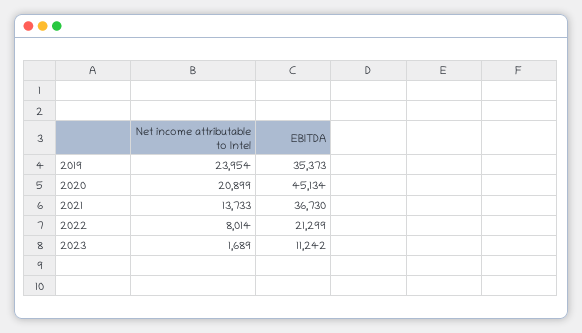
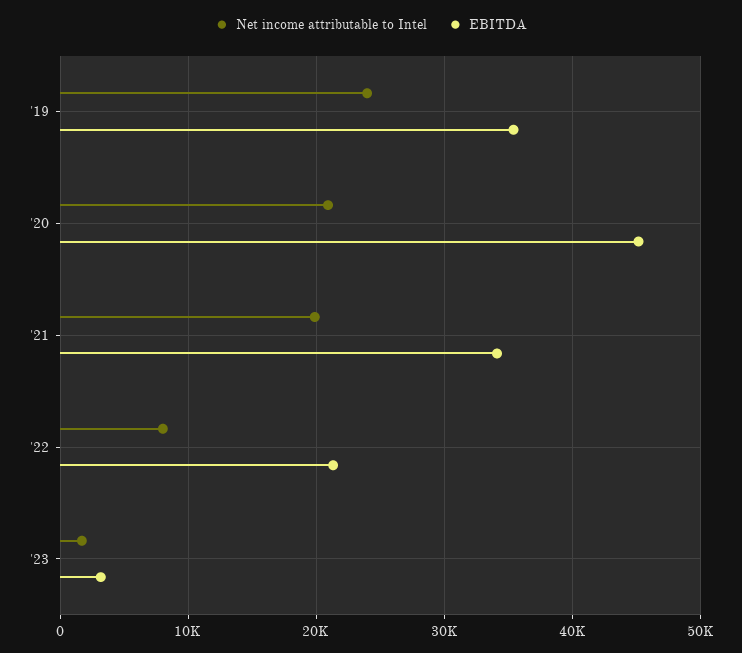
  {
    "Net income attributable to Intel": {
      "2019": 23954,
      "2020": 20899,
-     "2021": 13733,
+     "2021": 20000,
      "2022": 8014,
      "2023": 1689
    },
    "EBITDA": {
      "2019": 35373,
      "2020": 45134,
-     "2021": 36730,
+     "2021": 34000,
      "2022": 21299,
-     "2023": 11242
+     "2023": 3000
    }
  }

